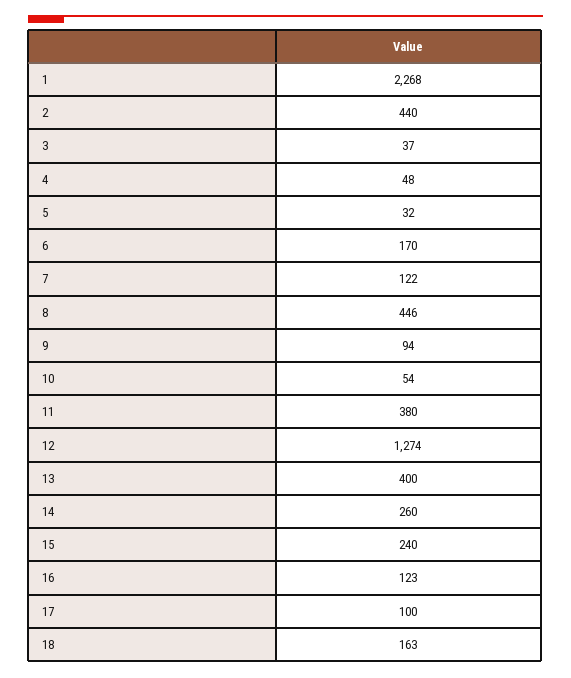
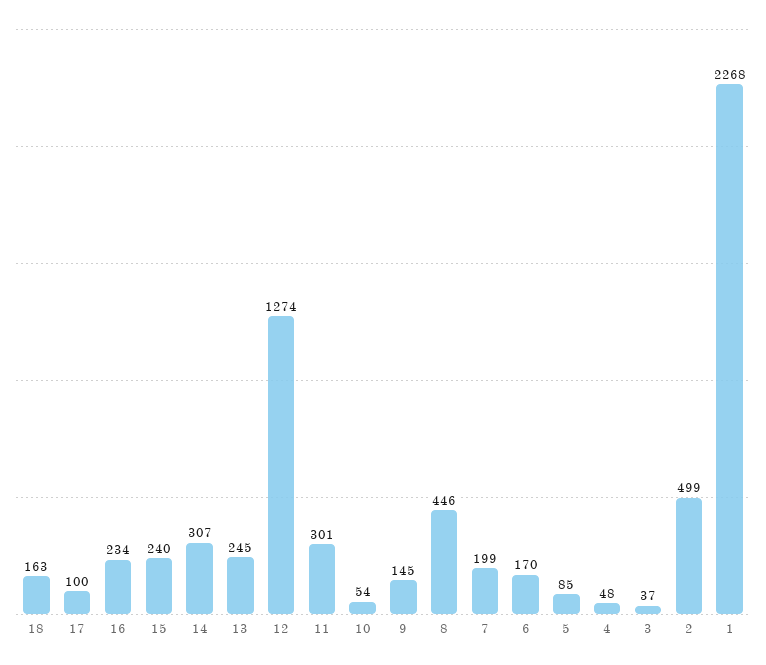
  {
    "1": 2268,
-   "2": 440,
+   "2": 499,
    "3": 37,
    "4": 48,
-   "5": 32,
+   "5": 85,
    "6": 170,
-   "7": 122,
+   "7": 199,
    "8": 446,
-   "9": 94,
+   "9": 145,
    "10": 54,
-   "11": 380,
+   "11": 301,
    "12": 1274,
-   "13": 400,
+   "13": 245,
-   "14": 260,
+   "14": 307,
    "15": 240,
-   "16": 123,
+   "16": 234,
    "17": 100,
    "18": 163
  }

